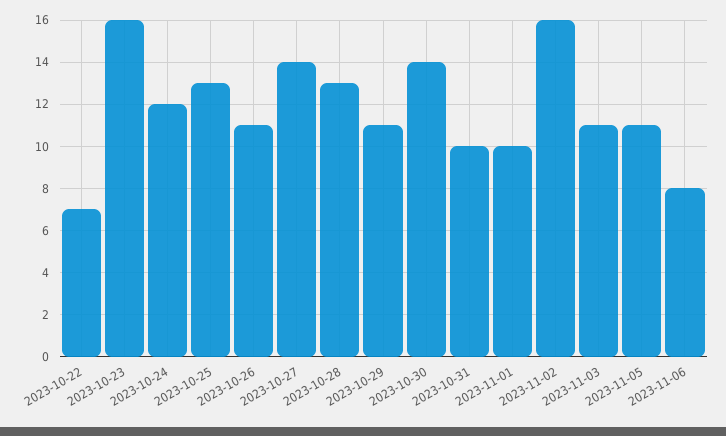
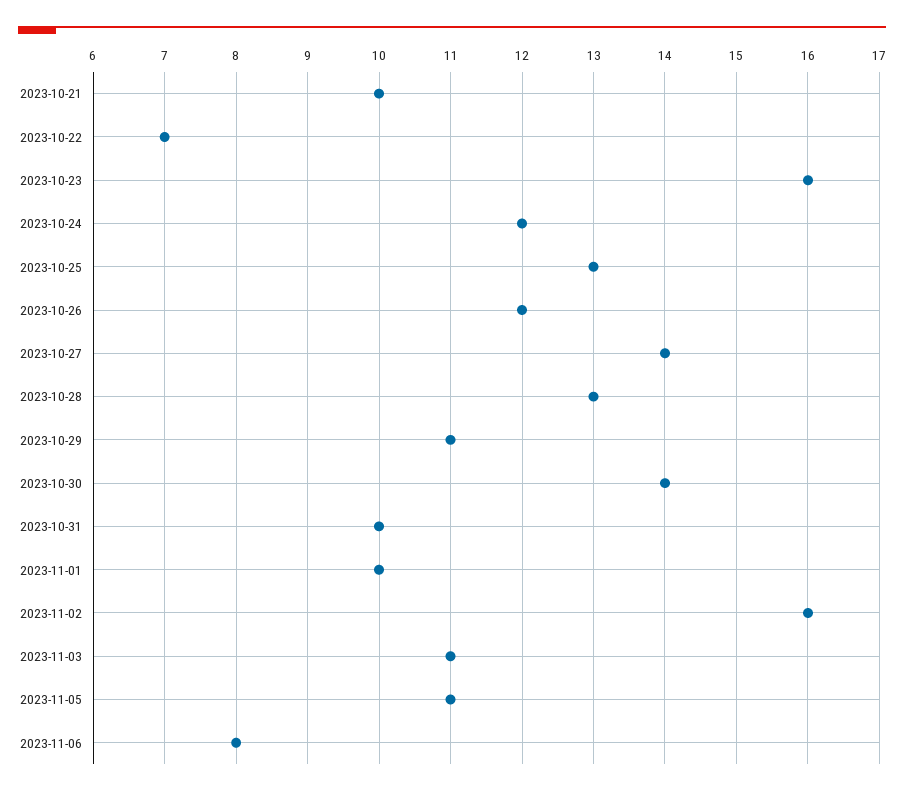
  {
    "2023-10-22": 7,
    "2023-10-23": 16,
    "2023-10-24": 12,
    "2023-10-25": 13,
-   "2023-10-26": 11,
+   "2023-10-26": 12,
    "2023-10-27": 14,
    "2023-10-28": 13,
    "2023-10-29": 11,
    "2023-10-30": 14,
    "2023-10-31": 10,
    "2023-11-01": 10,
    "2023-11-02": 16,
    "2023-11-03": 11,
    "2023-11-05": 11,
-   "2023-11-06": 8
+   "2023-11-06": 8,
+   "2023-10-21": 10
  }

